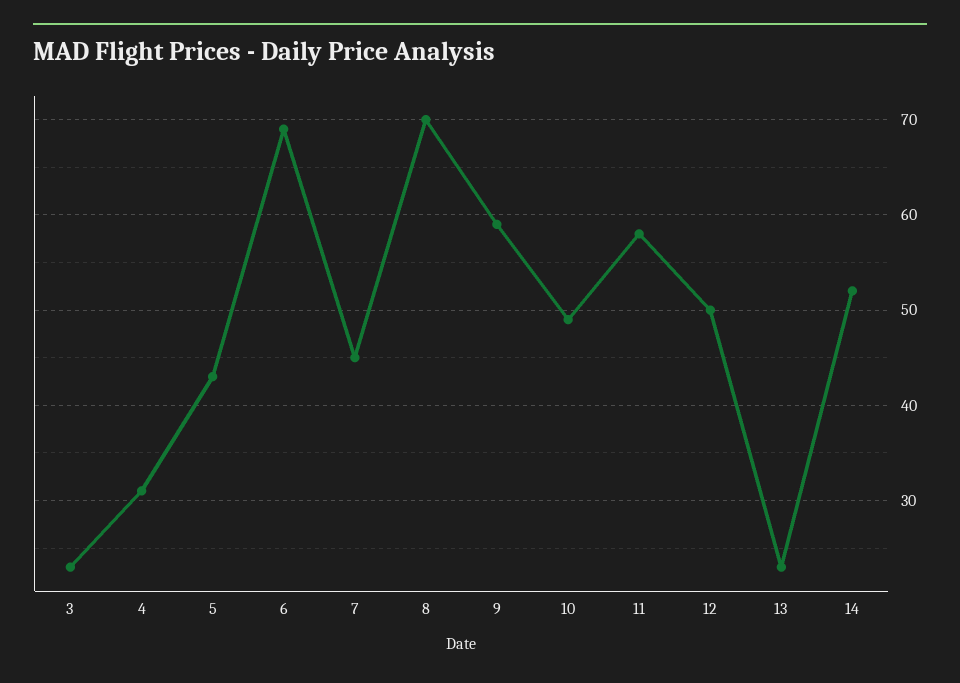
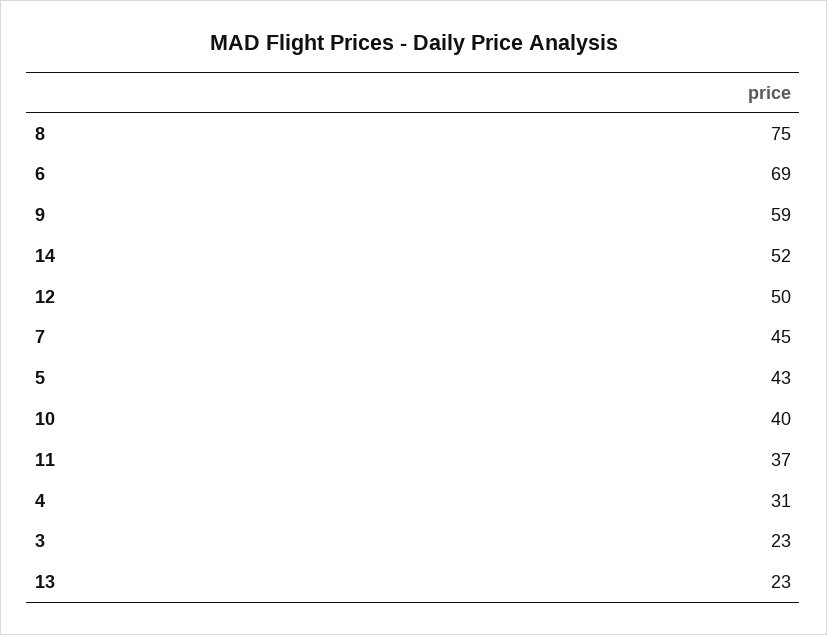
  {
    "3": 23,
    "4": 31,
    "5": 43,
    "6": 69,
    "7": 45,
-   "8": 70,
+   "8": 75,
    "9": 59,
-   "10": 49,
+   "10": 40,
-   "11": 58,
+   "11": 37,
    "12": 50,
    "13": 23,
    "14": 52
  }

